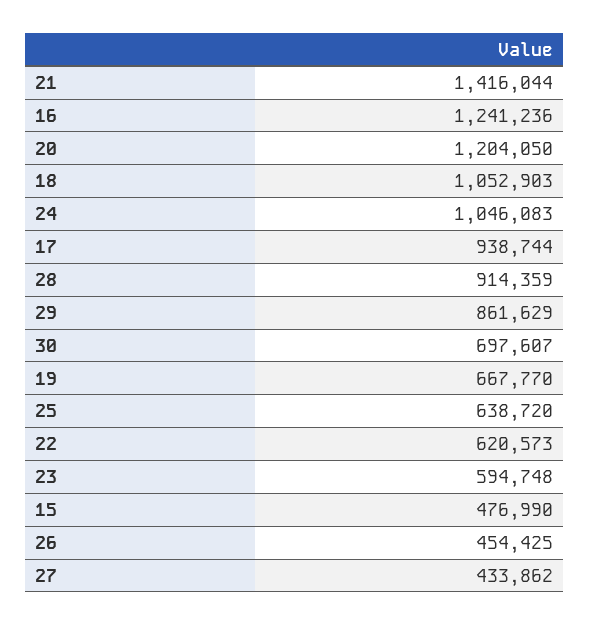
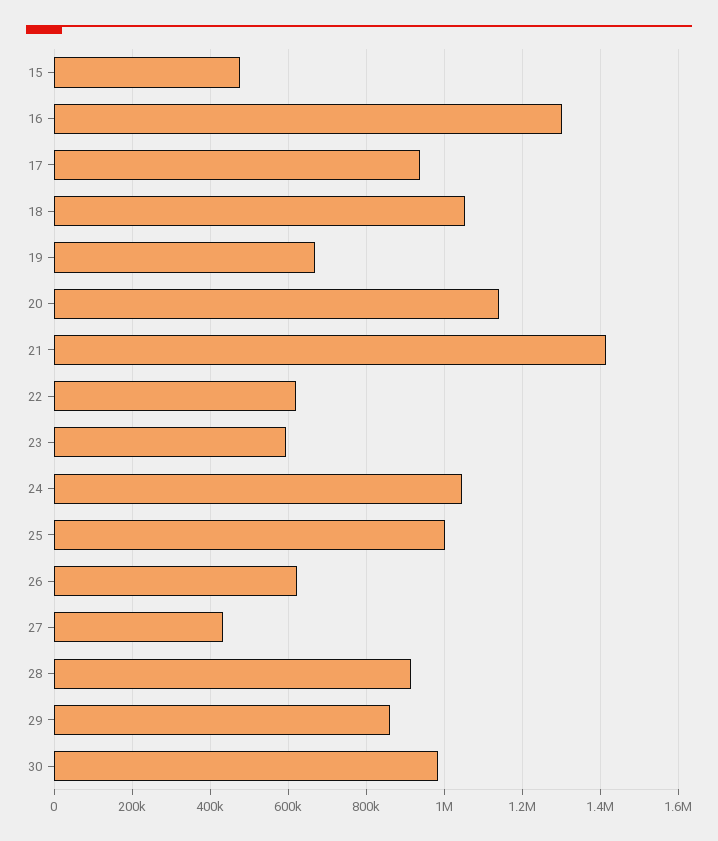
  {
    "21": 1416044,
-   "16": 1241236,
+   "16": 1300000,
-   "20": 1204050,
+   "20": 1140000,
    "18": 1052903,
    "24": 1046083,
    "17": 938744,
    "28": 914359,
    "29": 861629,
-   "30": 697607,
+   "30": 980000,
    "19": 667770,
-   "25": 638720,
+   "25": 1000000,
    "22": 620573,
    "23": 594748,
    "15": 476990,
-   "26": 454425,
+   "26": 620000,
    "27": 433862
  }

